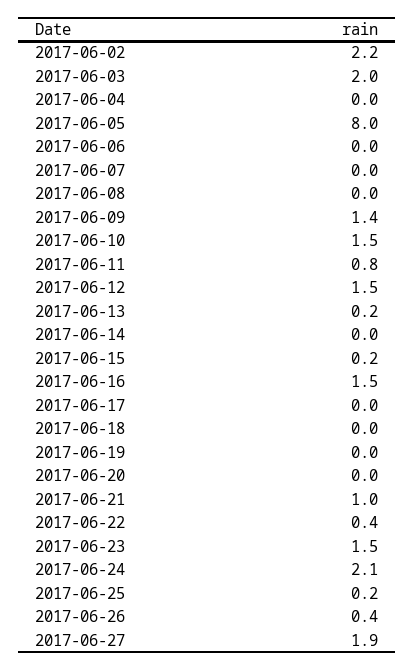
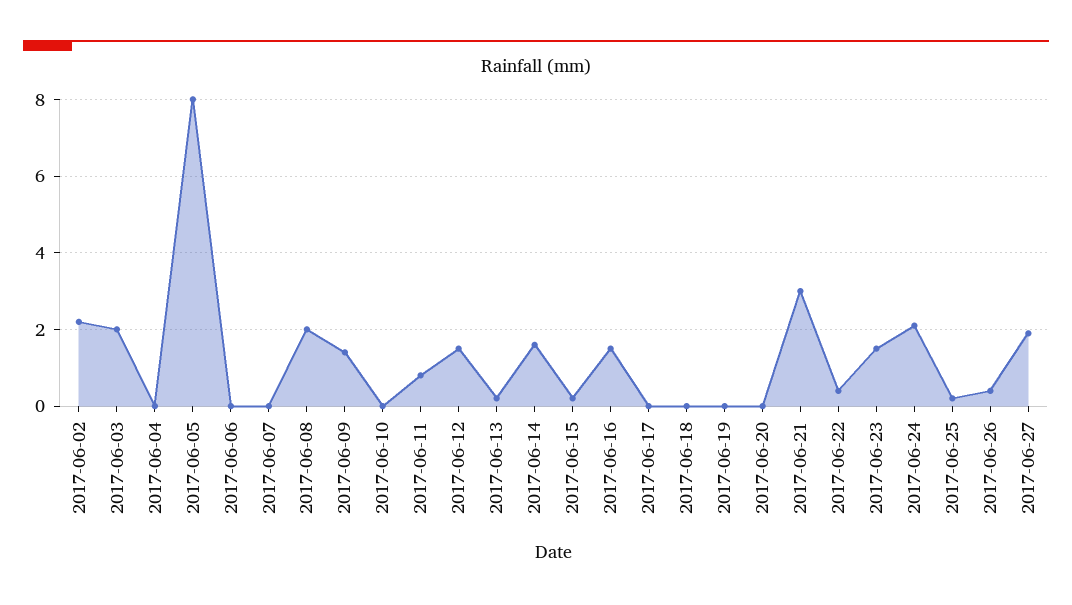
  {
    "2017-06-02": 2.2,
    "2017-06-03": 2,
    "2017-06-04": 0,
    "2017-06-05": 8,
    "2017-06-06": 0,
    "2017-06-07": 0,
-   "2017-06-08": 0,
+   "2017-06-08": 2,
    "2017-06-09": 1.4,
-   "2017-06-10": 1.5,
+   "2017-06-10": 0,
    "2017-06-11": 0.8,
    "2017-06-12": 1.5,
    "2017-06-13": 0.2,
-   "2017-06-14": 0,
+   "2017-06-14": 1.5,
    "2017-06-15": 0.2,
    "2017-06-16": 1.5,
    "2017-06-17": 0,
    "2017-06-18": 0,
    "2017-06-19": 0,
    "2017-06-20": 0,
-   "2017-06-21": 1,
+   "2017-06-21": 3,
    "2017-06-22": 0.4,
    "2017-06-23": 1.5,
    "2017-06-24": 2.1,
    "2017-06-25": 0.2,
    "2017-06-26": 0.4,
    "2017-06-27": 1.9
  }

